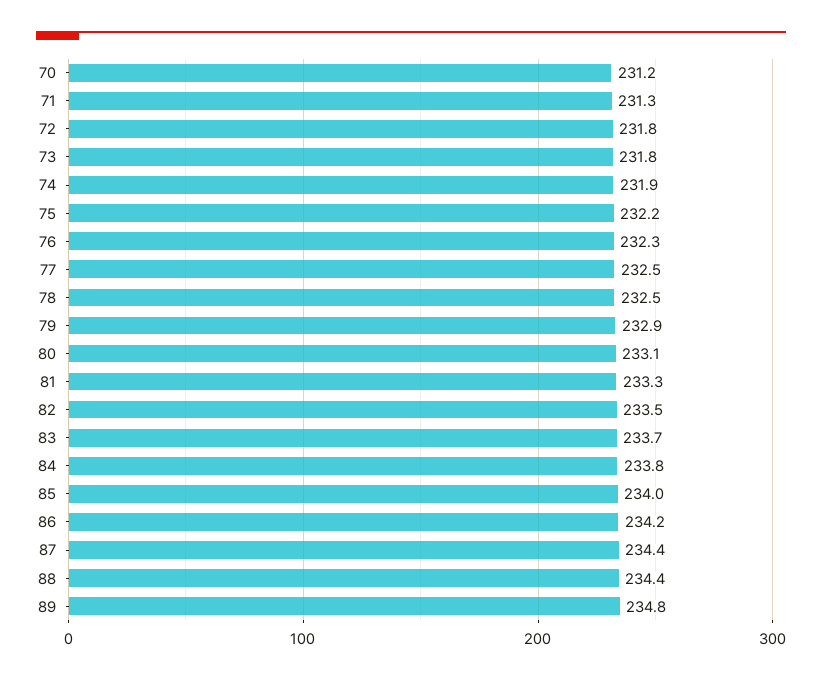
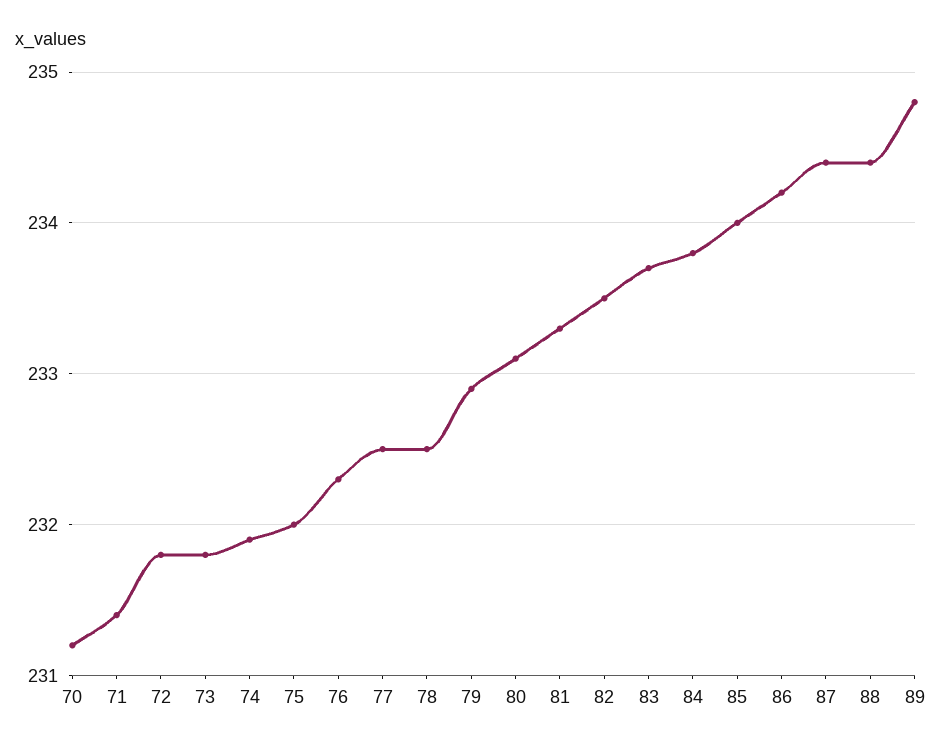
  {
    "70": 231.2,
-   "71": 231.3,
+   "71": 231.4,
    "72": 231.8,
    "73": 231.8,
    "74": 231.9,
-   "75": 232.2,
+   "75": 232,
    "76": 232.3,
    "77": 232.5,
    "78": 232.5,
    "79": 232.9,
    "80": 233.1,
    "81": 233.3,
    "82": 233.5,
    "83": 233.7,
    "84": 233.8,
    "85": 234,
    "86": 234.2,
    "87": 234.4,
    "88": 234.4,
    "89": 234.8
  }

